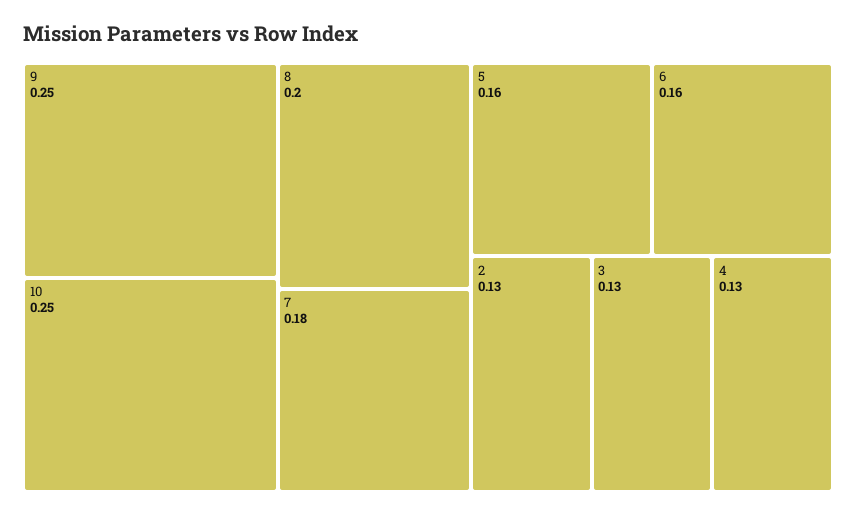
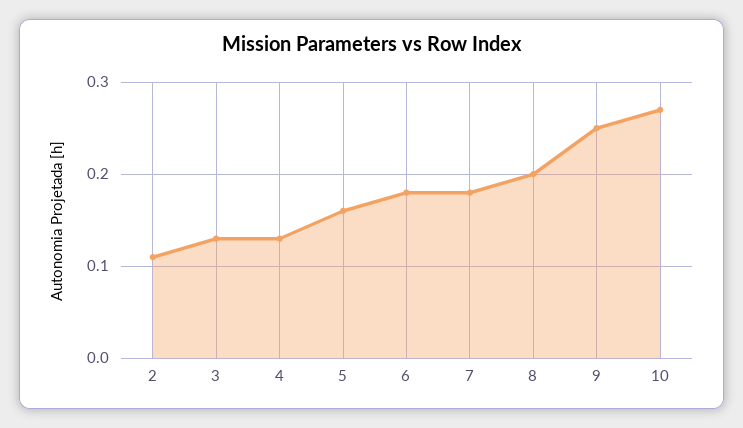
  {
    "9": 0.25,
-   "10": 0.25,
+   "10": 0.27,
    "8": 0.2,
    "7": 0.18,
    "5": 0.16,
-   "6": 0.16,
+   "6": 0.18,
-   "2": 0.13,
+   "2": 0.11,
    "3": 0.13,
    "4": 0.13
  }

